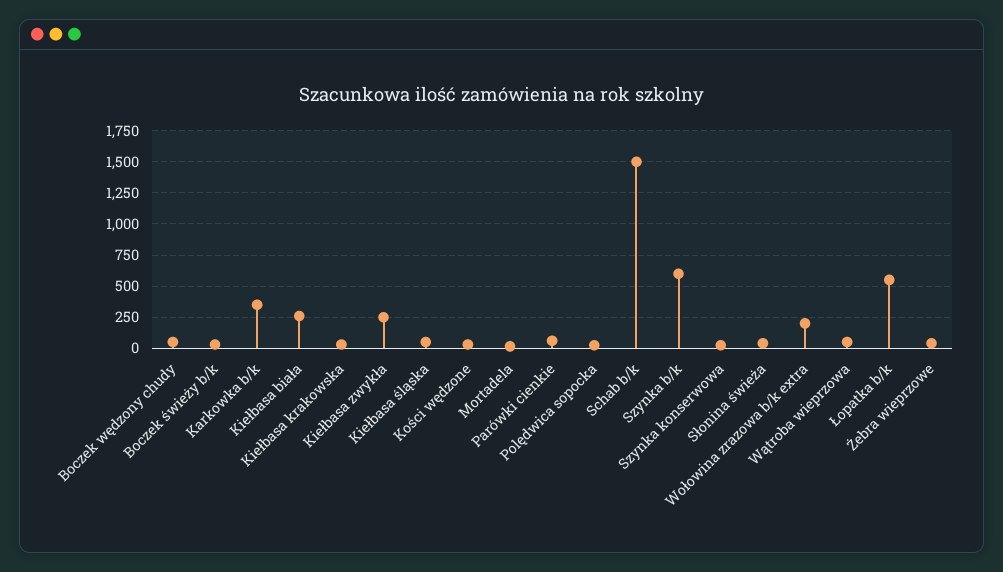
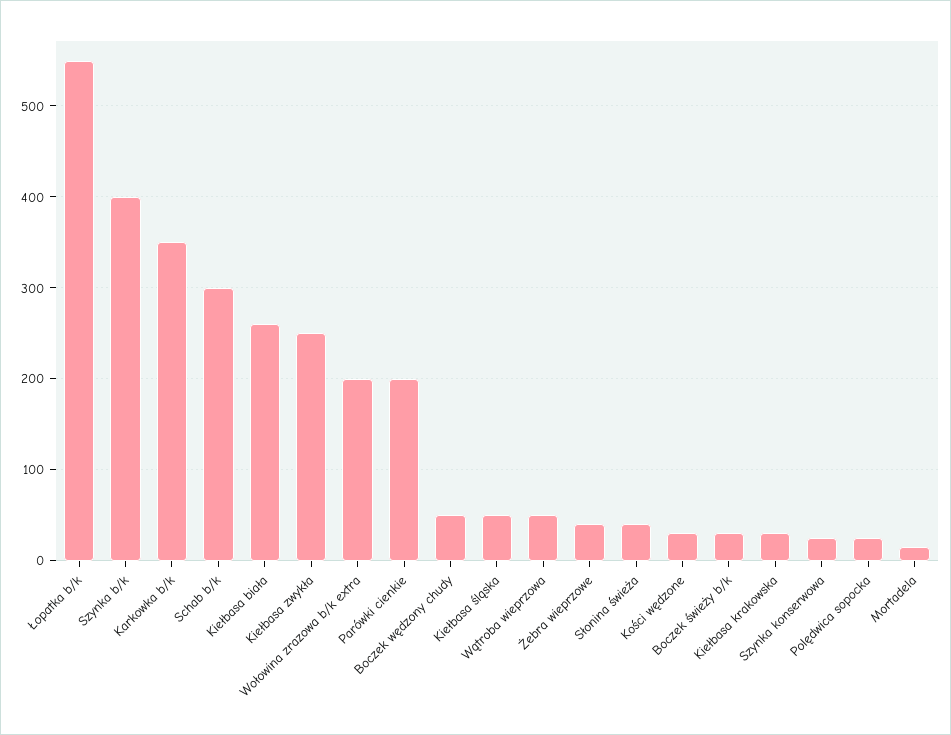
  {
    "Boczek wędzony chudy": 50,
    "Boczek świeży b/k": 30,
    "Karkowka b/k": 350,
    "Kiełbasa biała": 260,
    "Kiełbasa krakowska": 30,
    "Kiełbasa zwykła": 250,
    "Kiełbasa śląska": 50,
    "Kości wędzone": 30,
    "Mortadela": 20,
-   "Parówki cienkie": 50,
+   "Parówki cienkie": 200,
    "Polędwica sopocka": 30,
-   "Schab b/k": 1500,
+   "Schab b/k": 300,
-   "Szynka b/k": 600,
+   "Szynka b/k": 400,
    "Szynka konserwowa": 30,
    "Słonina świeża": 40,
    "Wołowina zrazowa b/k extra": 200,
    "Wątroba wieprzowa": 50,
    "Łopatka b/k": 550,
    "Żebra wieprzowe": 40
  }

